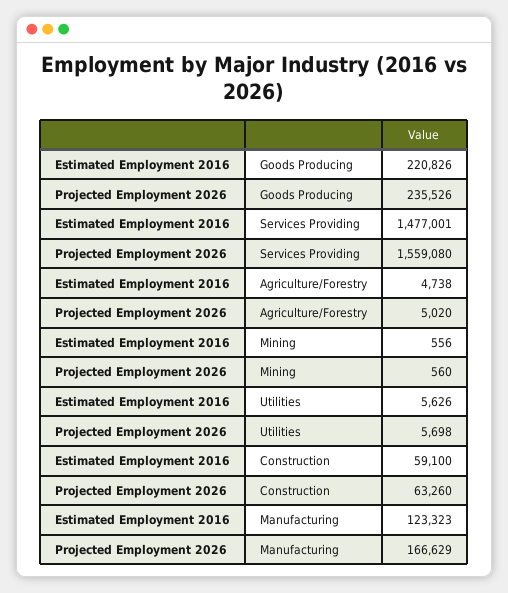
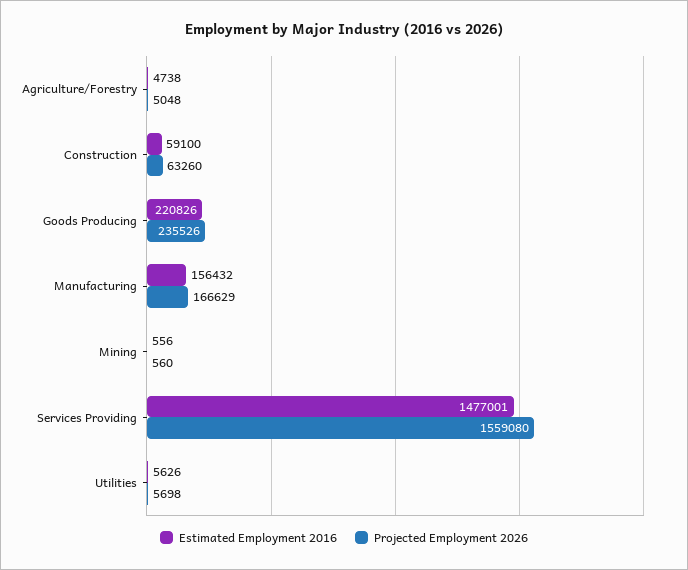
  {
    "Estimated Employment 2016": {
      "Goods Producing": 220826,
      "Services Providing": 1477001,
      "Agriculture/Forestry": 4738,
      "Mining": 556,
      "Utilities": 5626,
      "Construction": 59100,
-     "Manufacturing": 123323
+     "Manufacturing": 156432
    },
    "Projected Employment 2026": {
      "Goods Producing": 235526,
      "Services Providing": 1559080,
-     "Agriculture/Forestry": 5020,
+     "Agriculture/Forestry": 5048,
      "Mining": 560,
      "Utilities": 5698,
      "Construction": 63260,
      "Manufacturing": 166629
    }
  }

